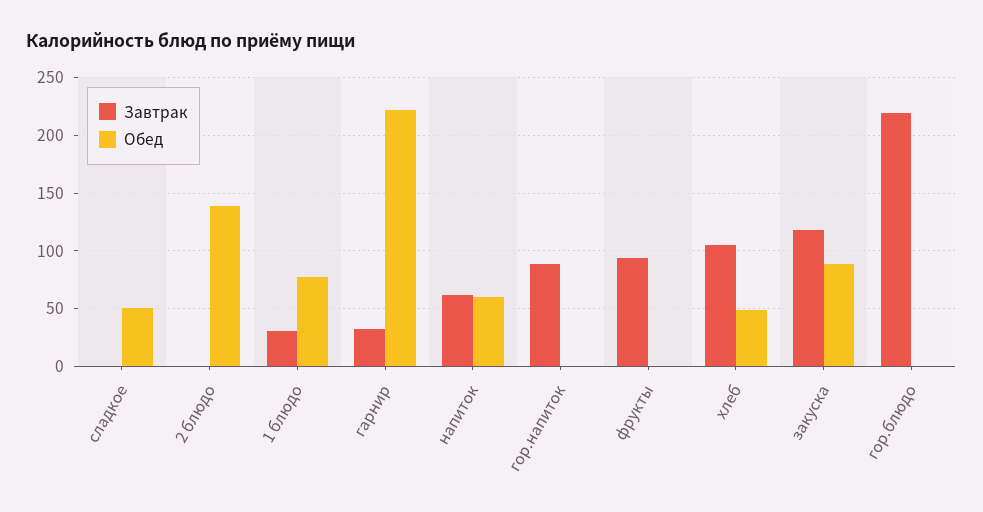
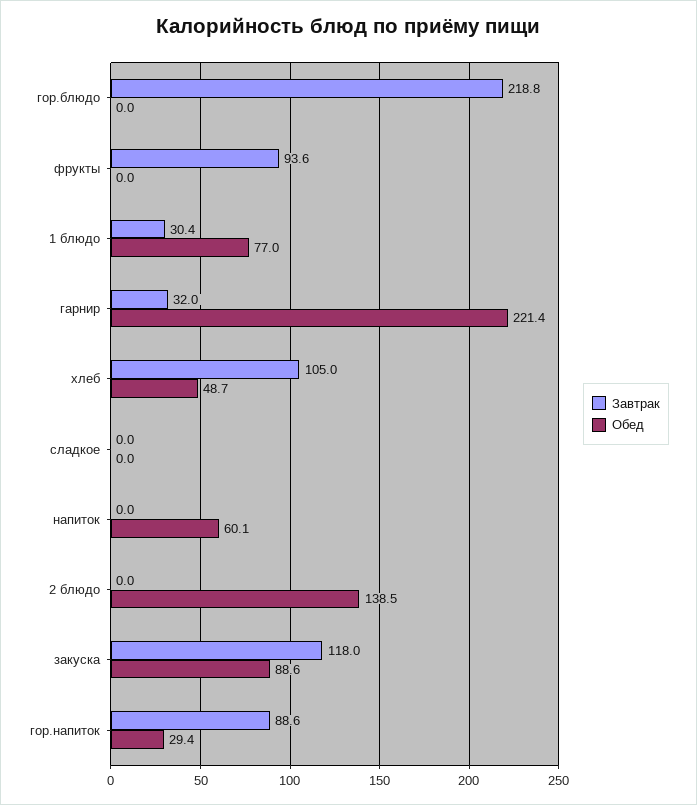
  {
    "Завтрак": {
      "сладкое": 0,
      "2 блюдо": 0,
      "1 блюдо": 30.4,
      "гарнир": 32,
-     "напиток": 60,
+     "напиток": 0,
      "гор.напиток": 88.6,
      "фрукты": 93.6,
      "хлеб": 105,
      "закуска": 118,
      "гор.блюдо": 218.8
    },
    "Обед": {
-     "сладкое": 50,
+     "сладкое": 0,
      "2 блюдо": 138.5,
      "1 блюдо": 77,
      "гарнир": 221.4,
      "напиток": 60.1,
-     "гор.напиток": 0,
+     "гор.напиток": 29.4,
      "фрукты": 0,
      "хлеб": 48.7,
      "закуска": 88.6,
      "гор.блюдо": 0
    }
  }

